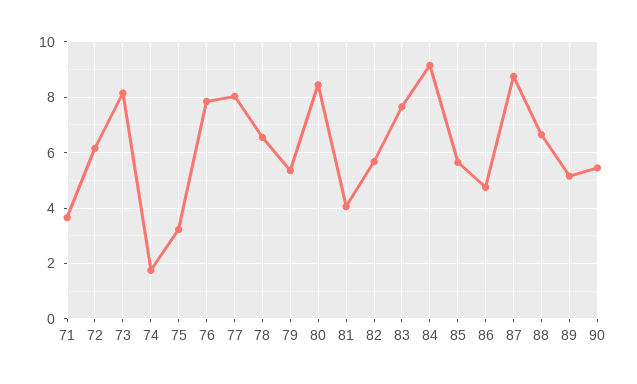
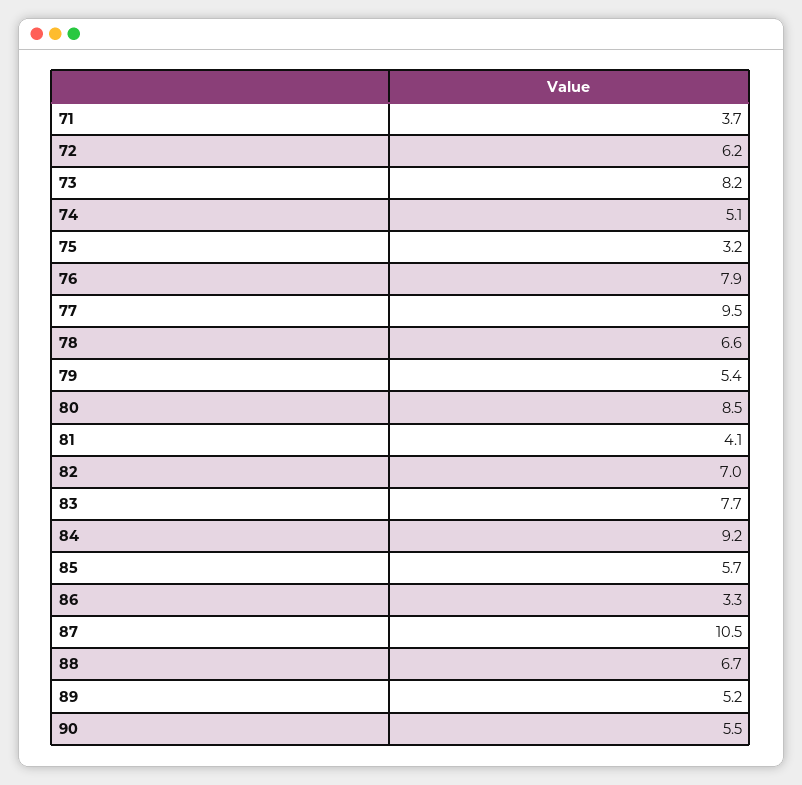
  {
    "71": 3.7,
    "72": 6.2,
    "73": 8.2,
-   "74": 1.75,
+   "74": 5.1,
    "75": 3.2,
    "76": 7.9,
-   "77": 8,
+   "77": 9.5,
    "78": 6.6,
    "79": 5.4,
    "80": 8.5,
    "81": 4.1,
-   "82": 5.75,
+   "82": 7,
    "83": 7.7,
    "84": 9.2,
    "85": 5.7,
-   "86": 4.75,
+   "86": 3.3,
-   "87": 8.75,
+   "87": 10.5,
    "88": 6.7,
    "89": 5.2,
    "90": 5.5
  }

